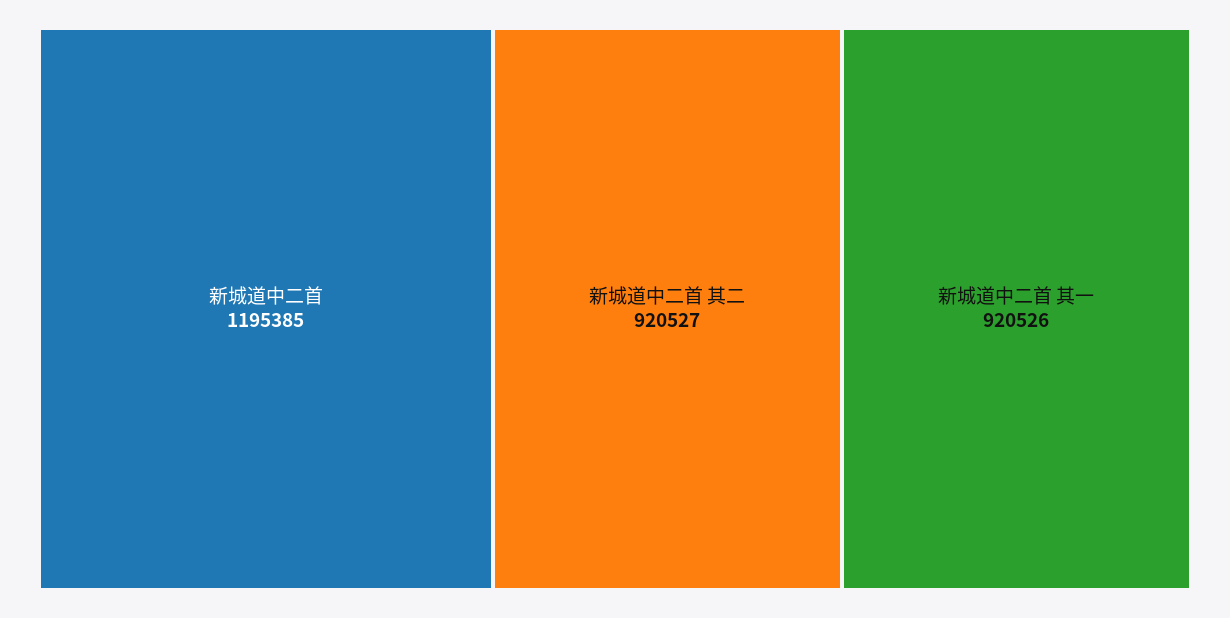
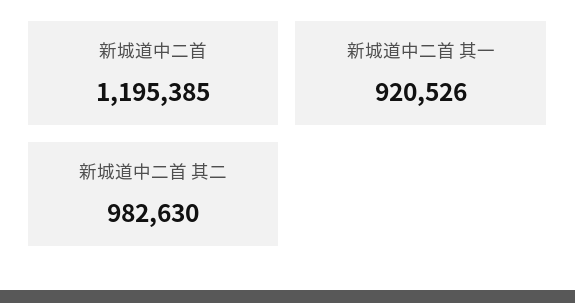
  {
    "新城道中二首": 1195385,
-   "新城道中二首 其二": 920527,
+   "新城道中二首 其二": 982630,
    "新城道中二首 其一": 920526
  }

